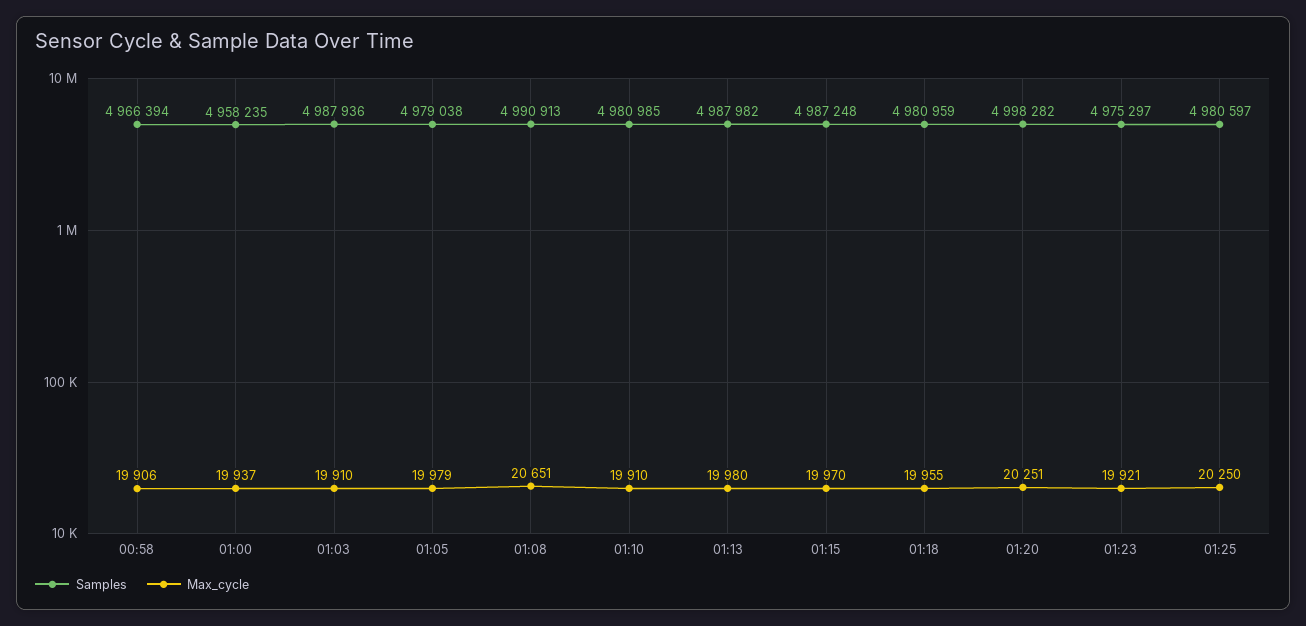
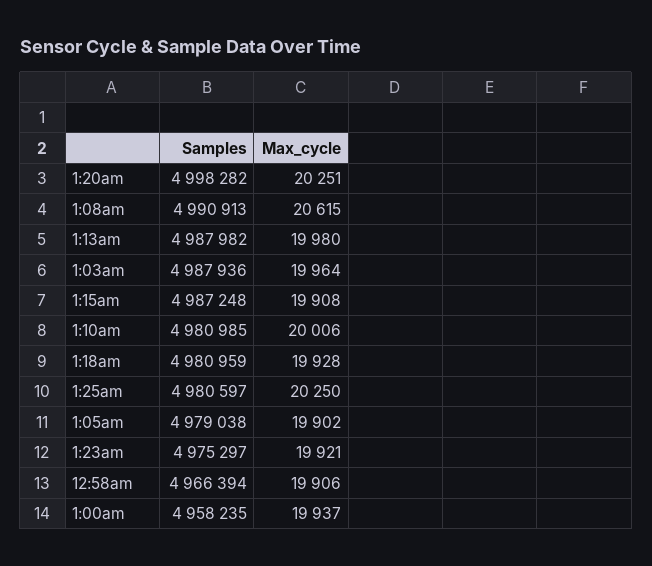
  {
    "Samples": {
      "00:58": 4966394,
      "01:00": 4958235,
      "01:03": 4987936,
      "01:05": 4979038,
      "01:08": 4990913,
      "01:10": 4980985,
      "01:13": 4987982,
      "01:15": 4987248,
      "01:18": 4980959,
      "01:20": 4998282,
      "01:23": 4975297,
      "01:25": 4980597
    },
    "Max_cycle": {
      "00:58": 19906,
      "01:00": 19937,
-     "01:03": 19910,
+     "01:03": 19964,
-     "01:05": 19979,
+     "01:05": 19902,
-     "01:08": 20651,
+     "01:08": 20615,
-     "01:10": 19910,
+     "01:10": 20006,
      "01:13": 19980,
-     "01:15": 19970,
+     "01:15": 19908,
-     "01:18": 19955,
+     "01:18": 19928,
      "01:20": 20251,
      "01:23": 19921,
      "01:25": 20250
    }
  }

